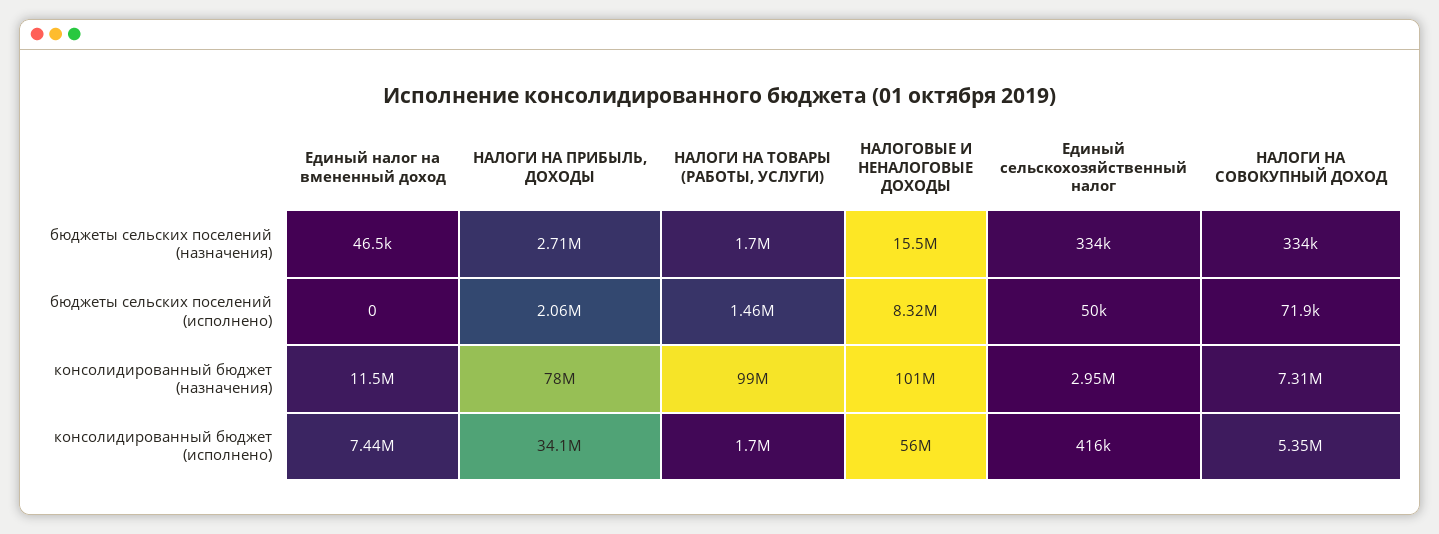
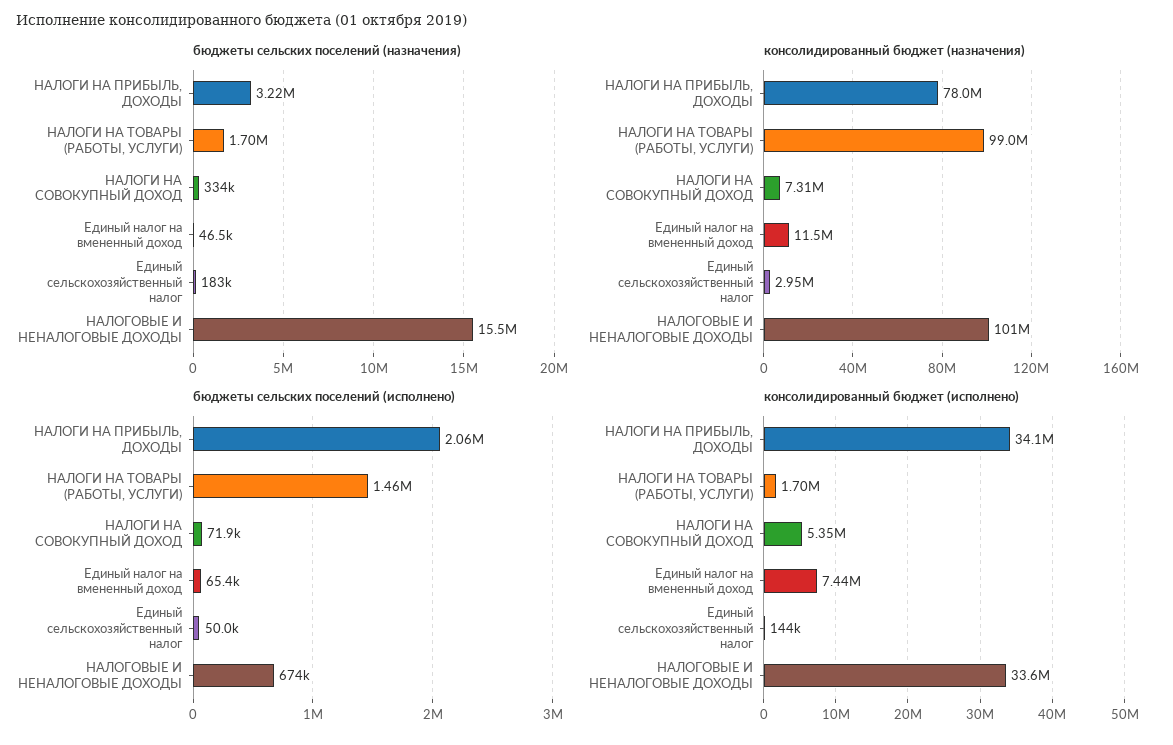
  {
    "бюджеты сельских поселений (назначения)": {
      "Единый налог на вмененный доход": 46500,
-     "НАЛОГИ НА ПРИБЫЛЬ, ДОХОДЫ": 2710000,
+     "НАЛОГИ НА ПРИБЫЛЬ, ДОХОДЫ": 3220000,
      "НАЛОГИ НА ТОВАРЫ (РАБОТЫ, УСЛУГИ)": 1700000,
      "НАЛОГОВЫЕ И НЕНАЛОГОВЫЕ ДОХОДЫ": 15500000,
-     "Единый сельскохозяйственный налог": 334000,
+     "Единый сельскохозяйственный налог": 183000,
      "НАЛОГИ НА СОВОКУПНЫЙ ДОХОД": 334000
    },
    "бюджеты сельских поселений (исполнено)": {
-     "Единый налог на вмененный доход": 0,
+     "Единый налог на вмененный доход": 65400,
      "НАЛОГИ НА ПРИБЫЛЬ, ДОХОДЫ": 2060000,
      "НАЛОГИ НА ТОВАРЫ (РАБОТЫ, УСЛУГИ)": 1460000,
-     "НАЛОГОВЫЕ И НЕНАЛОГОВЫЕ ДОХОДЫ": 8320000,
+     "НАЛОГОВЫЕ И НЕНАЛОГОВЫЕ ДОХОДЫ": 674000,
      "Единый сельскохозяйственный налог": 50000,
      "НАЛОГИ НА СОВОКУПНЫЙ ДОХОД": 71900
    },
    "консолидированный бюджет (назначения)": {
      "Единый налог на вмененный доход": 11500000,
      "НАЛОГИ НА ПРИБЫЛЬ, ДОХОДЫ": 78000000,
      "НАЛОГИ НА ТОВАРЫ (РАБОТЫ, УСЛУГИ)": 99000000,
      "НАЛОГОВЫЕ И НЕНАЛОГОВЫЕ ДОХОДЫ": 101000000,
      "Единый сельскохозяйственный налог": 2950000,
      "НАЛОГИ НА СОВОКУПНЫЙ ДОХОД": 7310000
    },
    "консолидированный бюджет (исполнено)": {
      "Единый налог на вмененный доход": 7440000,
      "НАЛОГИ НА ПРИБЫЛЬ, ДОХОДЫ": 34100000,
      "НАЛОГИ НА ТОВАРЫ (РАБОТЫ, УСЛУГИ)": 1700000,
-     "НАЛОГОВЫЕ И НЕНАЛОГОВЫЕ ДОХОДЫ": 56000000,
+     "НАЛОГОВЫЕ И НЕНАЛОГОВЫЕ ДОХОДЫ": 33600000,
-     "Единый сельскохозяйственный налог": 416000,
+     "Единый сельскохозяйственный налог": 144000,
      "НАЛОГИ НА СОВОКУПНЫЙ ДОХОД": 5350000
    }
  }

